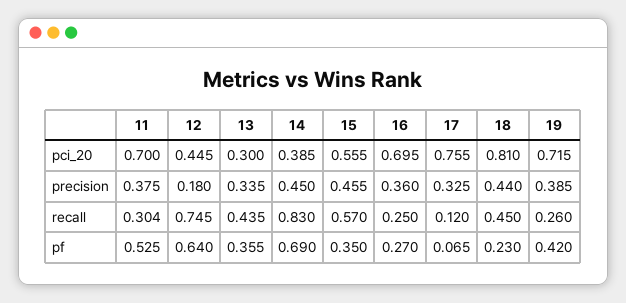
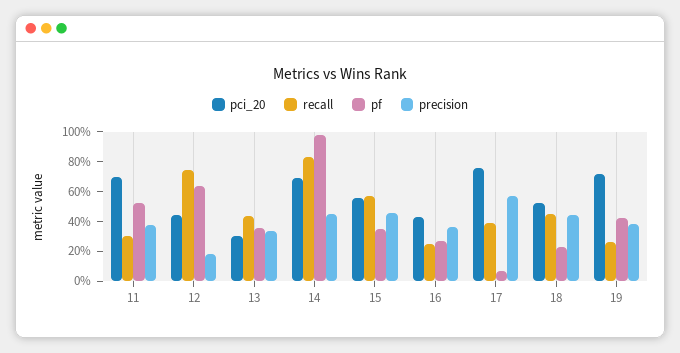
  {
    "pci_20": {
      "11": 0.7,
      "12": 0.445,
      "13": 0.3,
-     "14": 0.385,
+     "14": 0.7,
      "15": 0.555,
-     "16": 0.695,
+     "16": 0.4,
      "17": 0.755,
-     "18": 0.81,
+     "18": 0.5,
      "19": 0.715
    },
    "precision": {
      "11": 0.375,
      "12": 0.18,
      "13": 0.335,
      "14": 0.45,
      "15": 0.455,
      "16": 0.36,
-     "17": 0.325,
+     "17": 0.6,
      "18": 0.44,
      "19": 0.385
    },
    "recall": {
      "11": 0.304,
      "12": 0.745,
      "13": 0.435,
      "14": 0.83,
      "15": 0.57,
      "16": 0.25,
-     "17": 0.12,
+     "17": 0.4,
      "18": 0.45,
      "19": 0.26
    },
    "pf": {
      "11": 0.525,
      "12": 0.64,
      "13": 0.355,
-     "14": 0.69,
+     "14": 1,
      "15": 0.35,
      "16": 0.27,
      "17": 0.065,
      "18": 0.23,
      "19": 0.42
    }
  }

